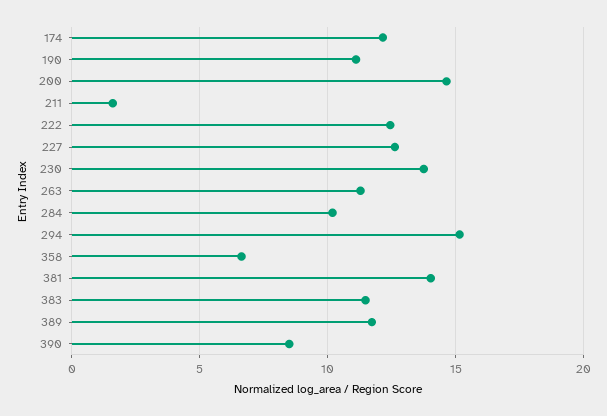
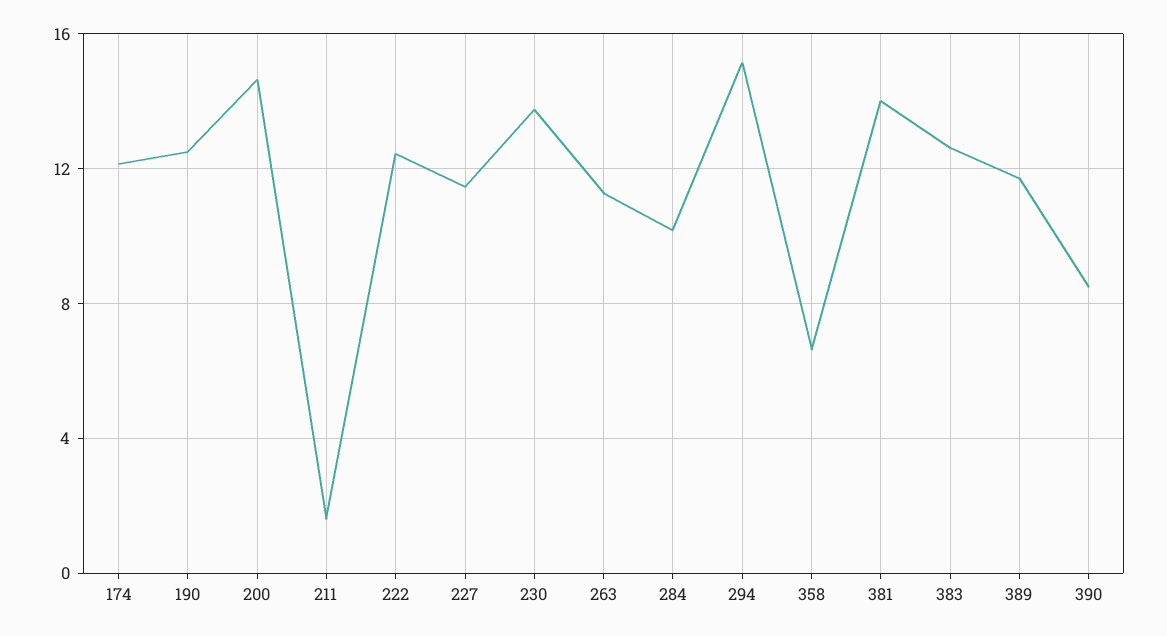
  {
    "174": 12,
-   "190": 11,
+   "190": 12.5,
    "200": 14.5,
    "211": 1.5,
    "222": 12.5,
-   "227": 12.5,
+   "227": 11.5,
    "230": 14,
    "263": 11.5,
    "284": 10,
    "294": 15,
    "358": 6.5,
    "381": 14,
-   "383": 11.5,
+   "383": 12.5,
    "389": 11.5,
    "390": 8.5
  }

